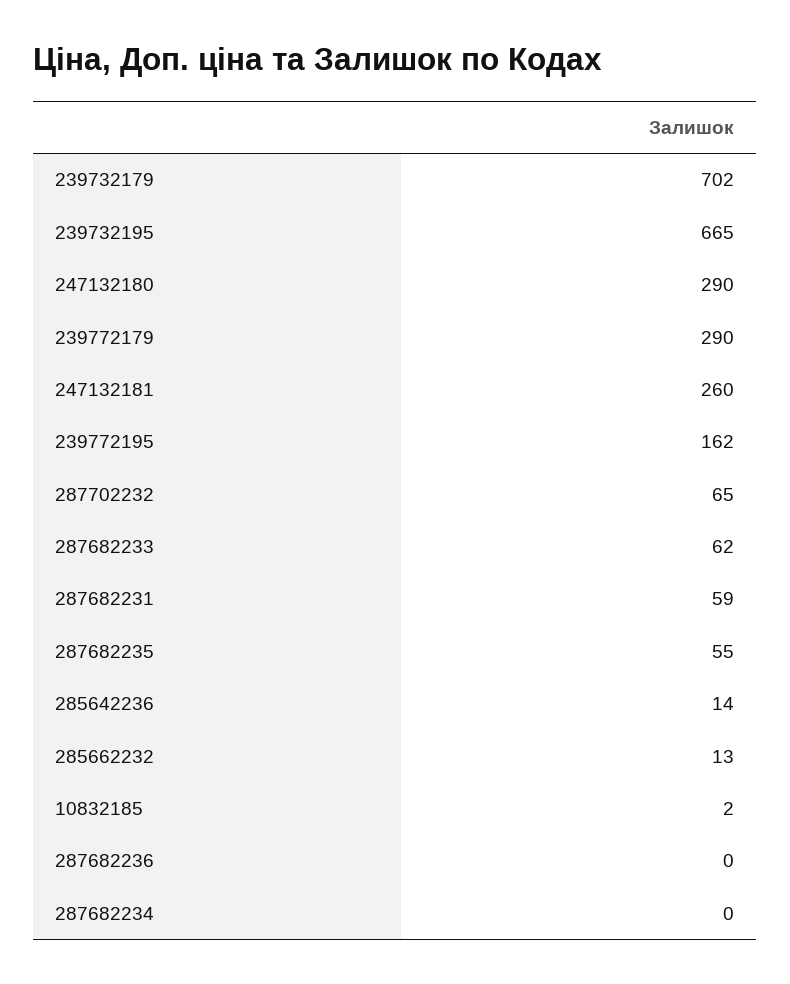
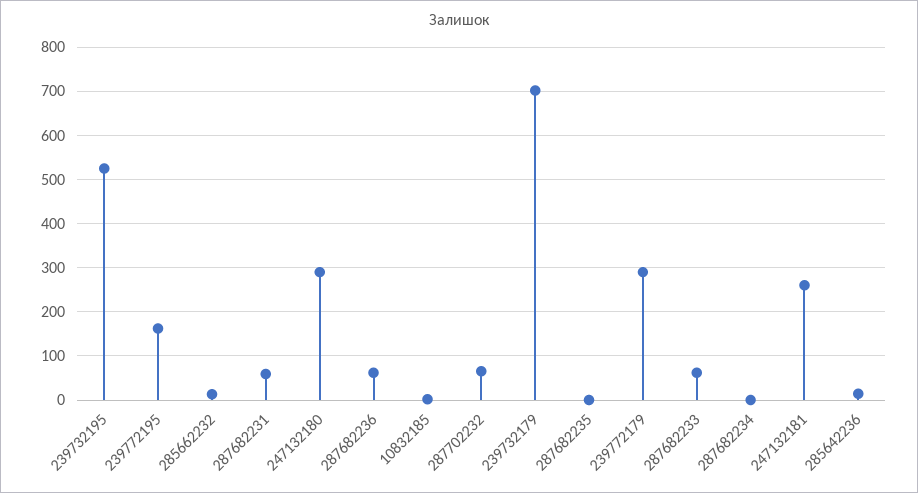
  {
    "239732179": 702,
-   "239732195": 665,
+   "239732195": 520,
    "247132180": 290,
    "239772179": 290,
    "247132181": 260,
    "239772195": 162,
    "287702232": 65,
    "287682233": 62,
    "287682231": 59,
-   "287682235": 55,
+   "287682235": 0,
    "285642236": 14,
    "285662232": 13,
    "10832185": 2,
-   "287682236": 0,
+   "287682236": 60,
    "287682234": 0
  }

